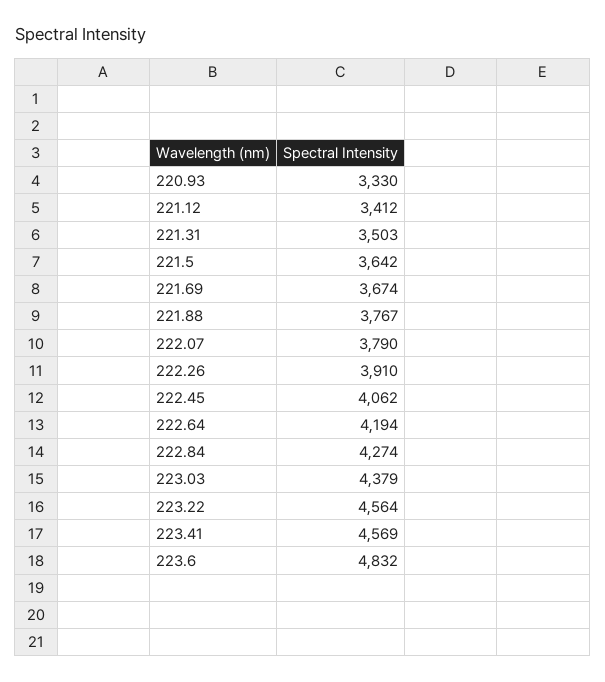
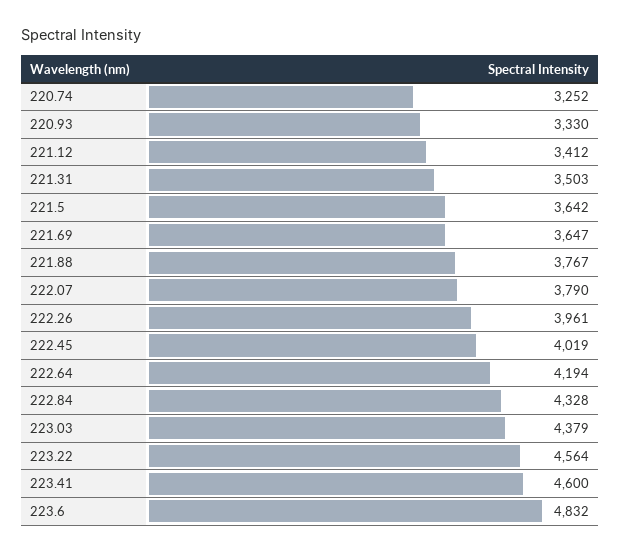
  {
    "220.93": 3330,
    "221.12": 3412,
    "221.31": 3503,
    "221.5": 3642,
-   "221.69": 3674,
+   "221.69": 3647,
    "221.88": 3767,
    "222.07": 3790,
-   "222.26": 3910,
+   "222.26": 3961,
-   "222.45": 4062,
+   "222.45": 4019,
    "222.64": 4194,
-   "222.84": 4274,
+   "222.84": 4328,
    "223.03": 4379,
    "223.22": 4564,
-   "223.41": 4569,
+   "223.41": 4600,
-   "223.6": 4832
+   "223.6": 4832,
+   "220.74": 3252
  }

